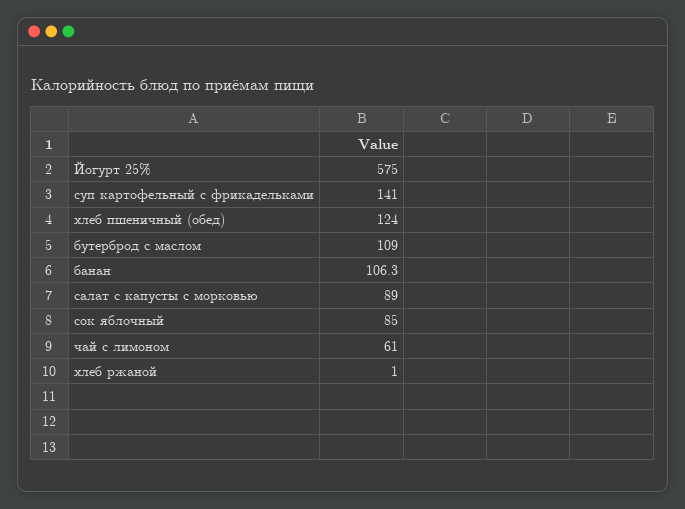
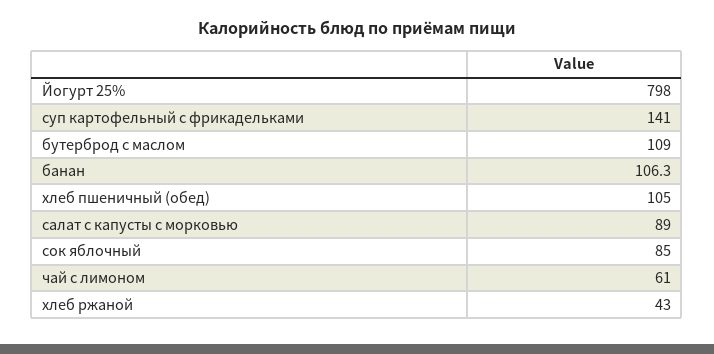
  {
-   "Йогурт 25%": 575,
+   "Йогурт 25%": 798,
    "суп картофельный с фрикадельками": 141,
-   "хлеб пшеничный (обед)": 124,
+   "хлеб пшеничный (обед)": 105,
    "бутерброд с маслом": 109,
    "банан": 106.3,
    "салат с капусты с морковью": 89,
    "сок яблочный": 85,
    "чай с лимоном": 61,
-   "хлеб ржаной": 1
+   "хлеб ржаной": 43
  }

